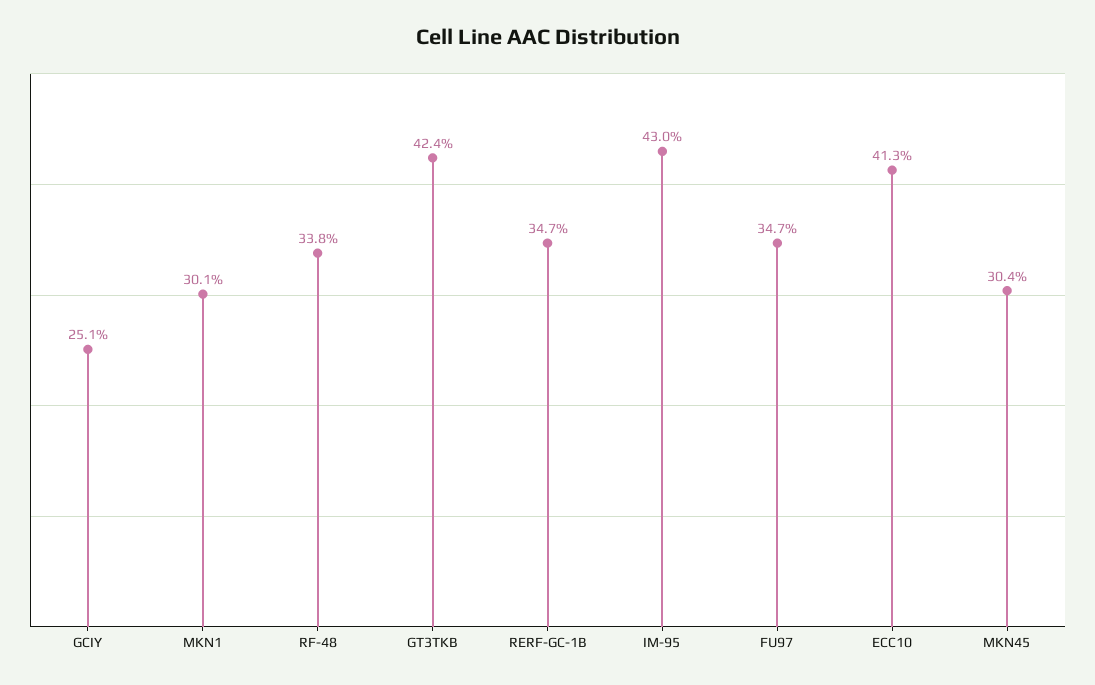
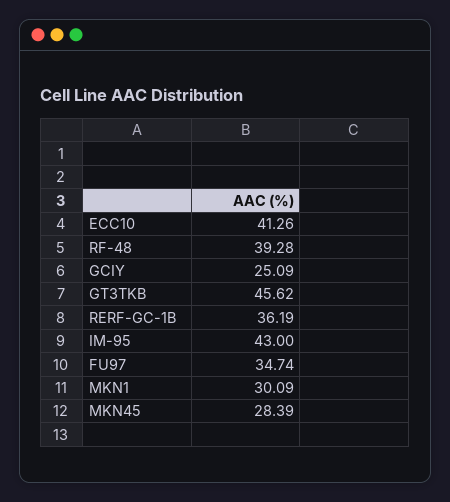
  {
    "GCIY": 25.09,
    "MKN1": 30.09,
-   "RF-48": 33.8,
+   "RF-48": 39.28,
-   "GT3TKB": 42.4,
+   "GT3TKB": 45.62,
-   "RERF-GC-1B": 34.7,
+   "RERF-GC-1B": 36.19,
    "IM-95": 43,
    "FU97": 34.74,
    "ECC10": 41.26,
-   "MKN45": 30.4
+   "MKN45": 28.39
  }

